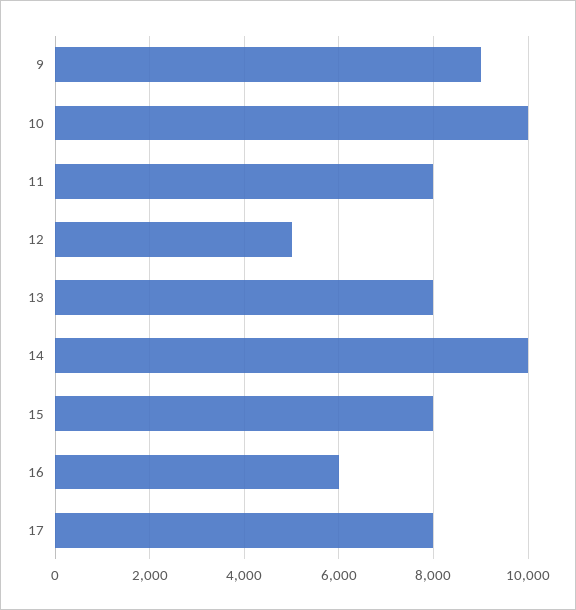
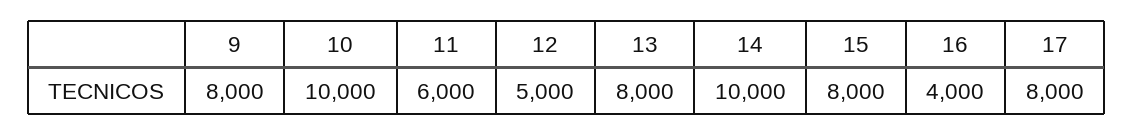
  {
-   "9": 9000,
+   "9": 8000,
    "10": 10000,
-   "11": 8000,
+   "11": 6000,
    "12": 5000,
    "13": 8000,
    "14": 10000,
    "15": 8000,
-   "16": 6000,
+   "16": 4000,
    "17": 8000
  }

